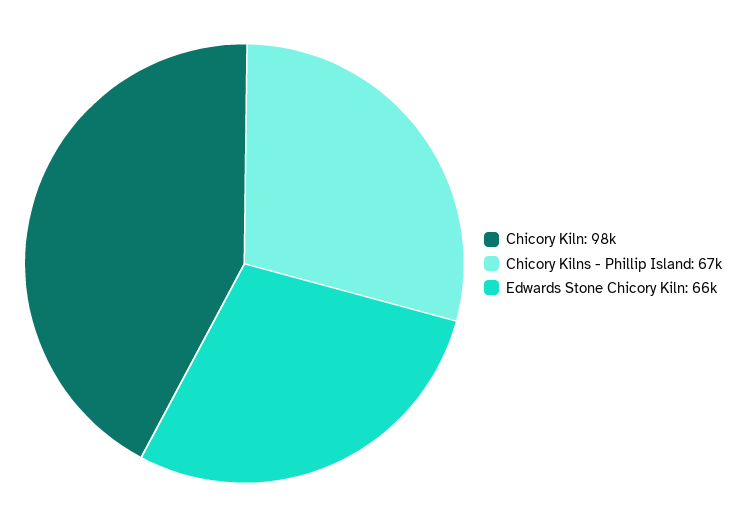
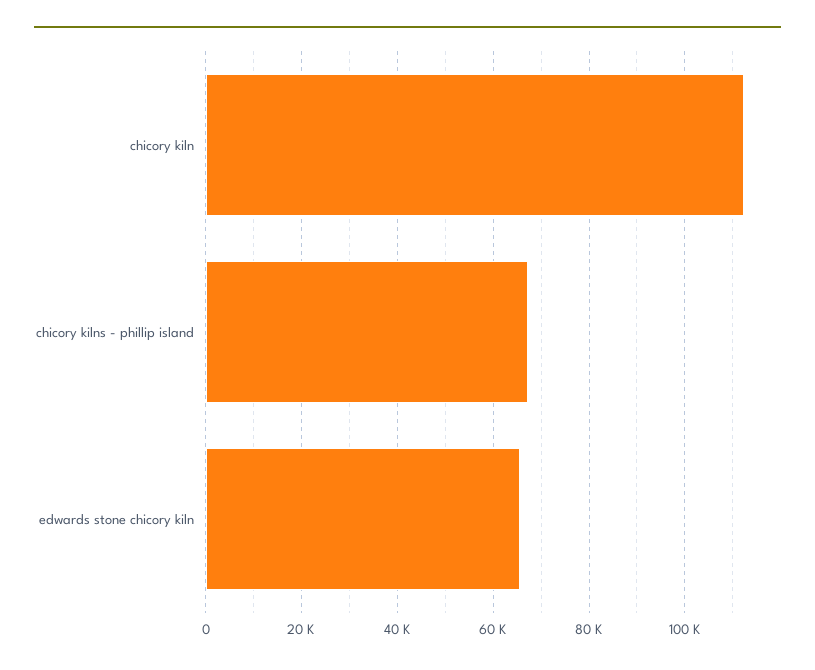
  {
-   "Chicory Kiln": 98000,
+   "Chicory Kiln": 112000,
    "Chicory Kilns - Phillip Island": 67000,
    "Edwards Stone Chicory Kiln": 66000
  }

